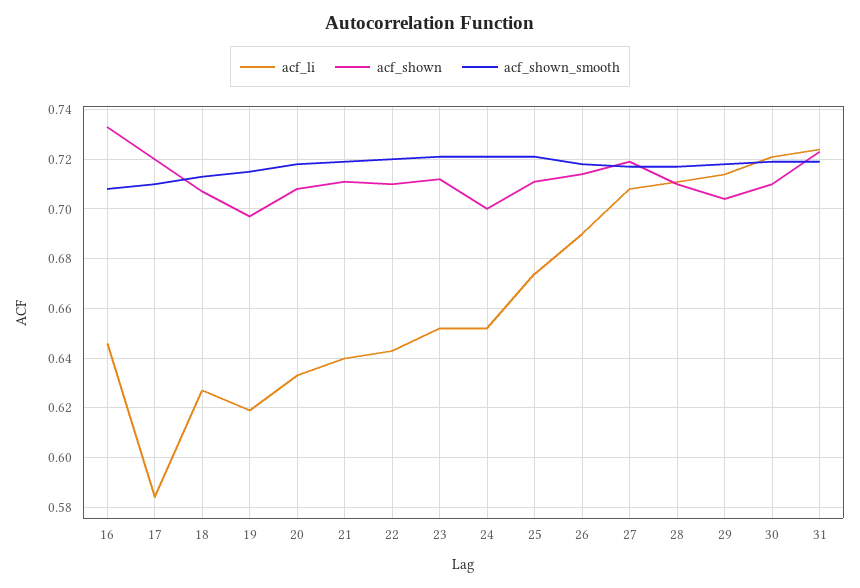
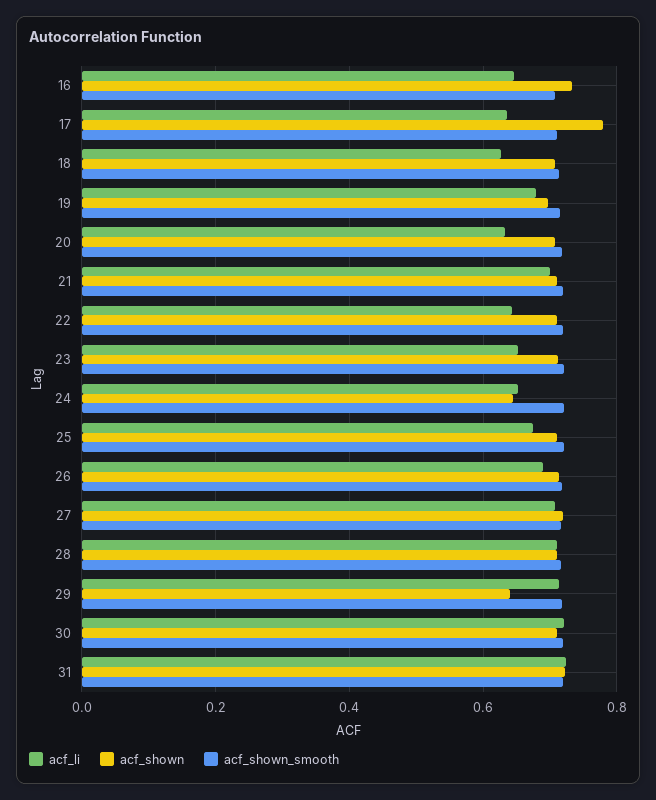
  {
    "acf_li": {
      "16": 0.645,
-     "17": 0.585,
+     "17": 0.64,
      "18": 0.625,
-     "19": 0.62,
+     "19": 0.68,
      "20": 0.635,
-     "21": 0.64,
+     "21": 0.7,
      "22": 0.645,
      "23": 0.65,
      "24": 0.65,
      "25": 0.675,
      "26": 0.69,
      "27": 0.71,
      "28": 0.71,
      "29": 0.715,
      "30": 0.72,
      "31": 0.725
    },
    "acf_shown": {
      "16": 0.735,
-     "17": 0.72,
+     "17": 0.78,
      "18": 0.705,
      "19": 0.695,
      "20": 0.71,
      "21": 0.71,
      "22": 0.71,
      "23": 0.71,
-     "24": 0.7,
+     "24": 0.64,
      "25": 0.71,
      "26": 0.715,
      "27": 0.72,
      "28": 0.71,
-     "29": 0.705,
+     "29": 0.64,
      "30": 0.71,
      "31": 0.725
    },
    "acf_shown_smooth": {
      "16": 0.71,
      "17": 0.71,
      "18": 0.715,
      "19": 0.715,
      "20": 0.72,
      "21": 0.72,
      "22": 0.72,
      "23": 0.72,
      "24": 0.72,
      "25": 0.72,
      "26": 0.72,
      "27": 0.715,
      "28": 0.715,
      "29": 0.72,
      "30": 0.72,
      "31": 0.72
    }
  }

